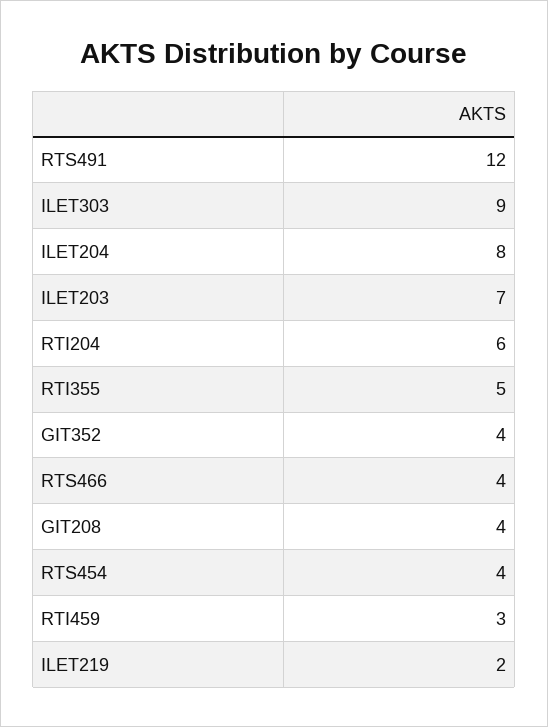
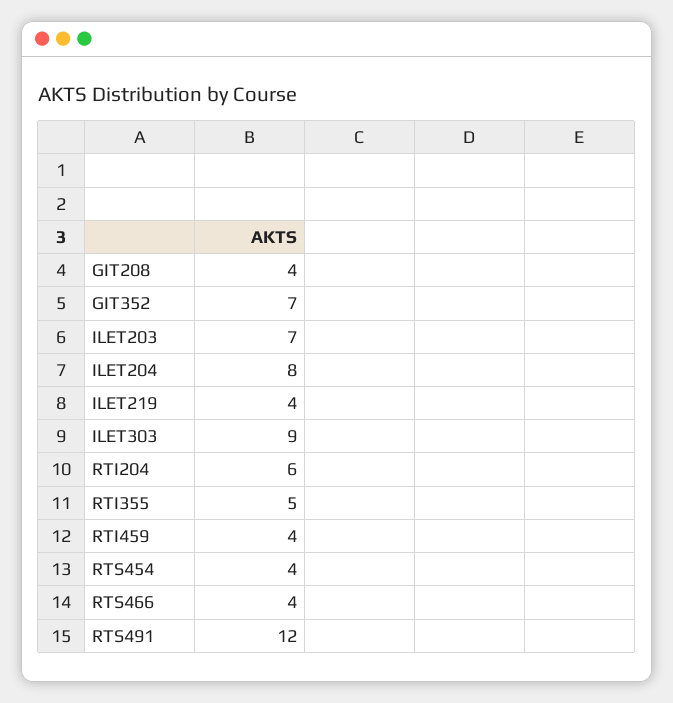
  {
    "RTS491": 12,
    "ILET303": 9,
    "ILET204": 8,
    "ILET203": 7,
    "RTI204": 6,
    "RTI355": 5,
-   "GIT352": 4,
+   "GIT352": 7,
    "RTS466": 4,
    "GIT208": 4,
    "RTS454": 4,
-   "RTI459": 3,
+   "RTI459": 4,
-   "ILET219": 2
+   "ILET219": 4
  }

